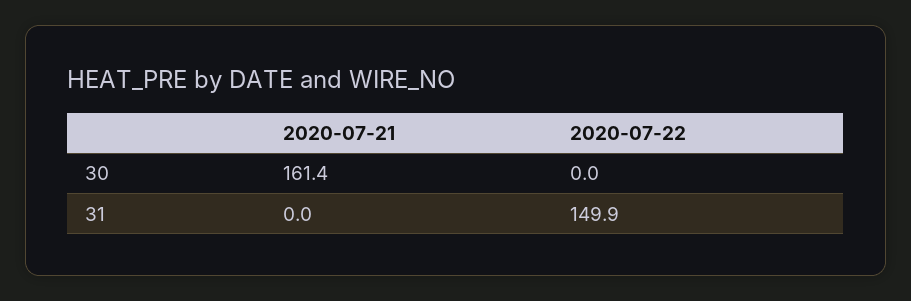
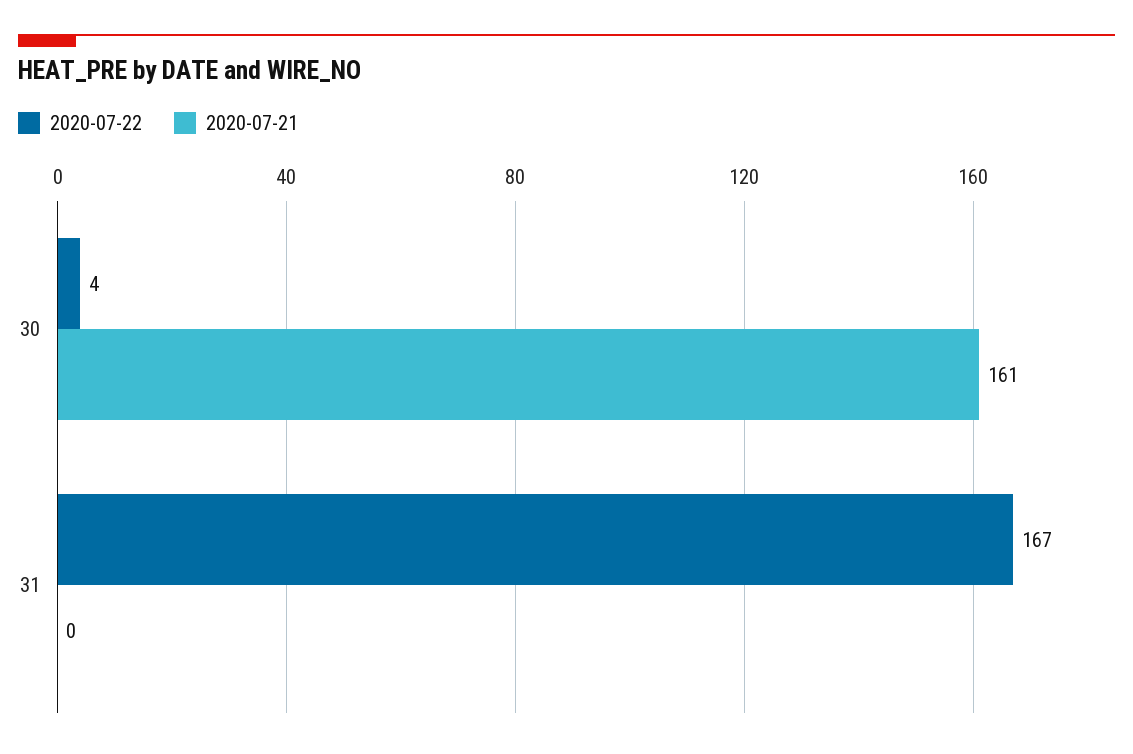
  {
    "2020-07-21": {
      "30": 161.4,
      "31": 0
    },
    "2020-07-22": {
-     "30": 0,
+     "30": 4,
-     "31": 149.9
+     "31": 167
    }
  }

